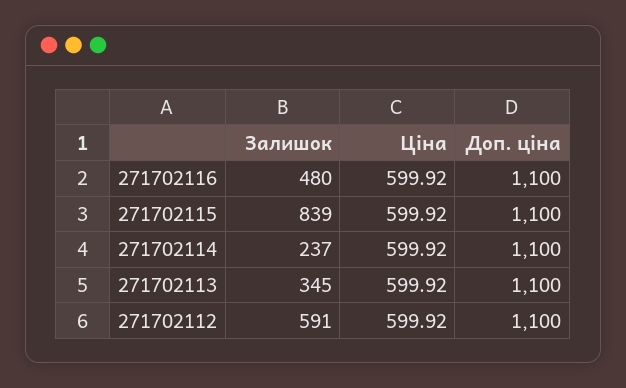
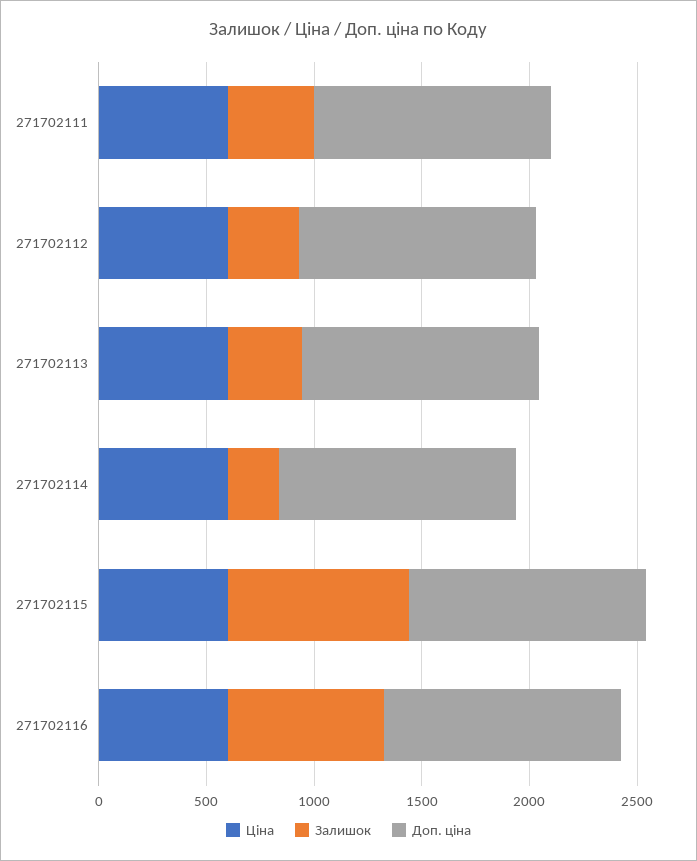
  {
    "Залишок": {
-     "271702116": 480,
+     "271702116": 700,
      "271702115": 839,
      "271702114": 237,
      "271702113": 345,
-     "271702112": 591
+     "271702112": 300,
+     "271702111": 400
    },
    "Ціна": {
      "271702116": 599.92,
      "271702115": 599.92,
      "271702114": 599.92,
      "271702113": 599.92,
-     "271702112": 599.92
+     "271702112": 599.92,
+     "271702111": 600
    },
    "Доп. ціна": {
      "271702116": 1100,
      "271702115": 1100,
      "271702114": 1100,
      "271702113": 1100,
-     "271702112": 1100
+     "271702112": 1100,
+     "271702111": 1100
    }
  }

